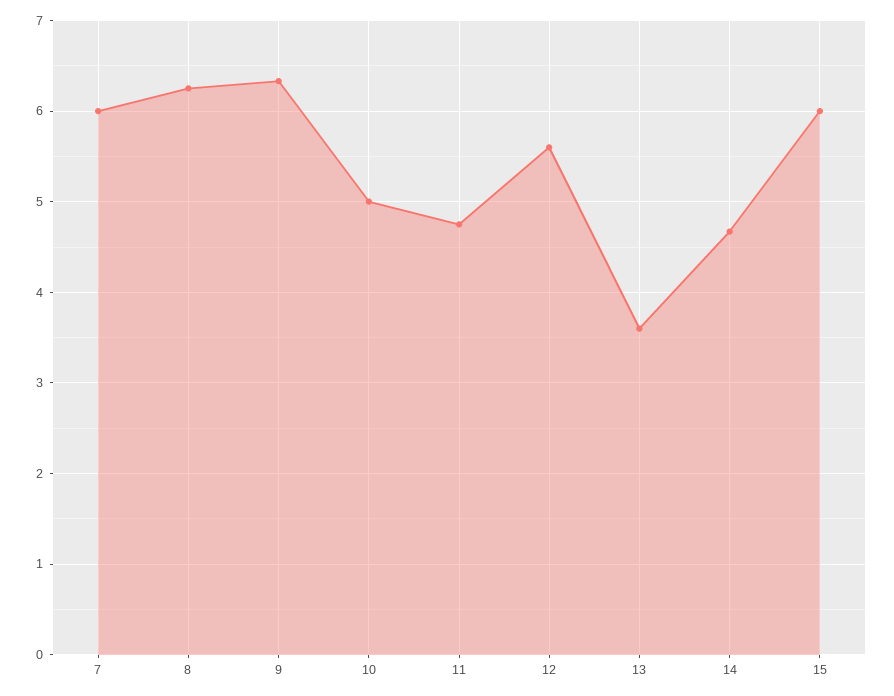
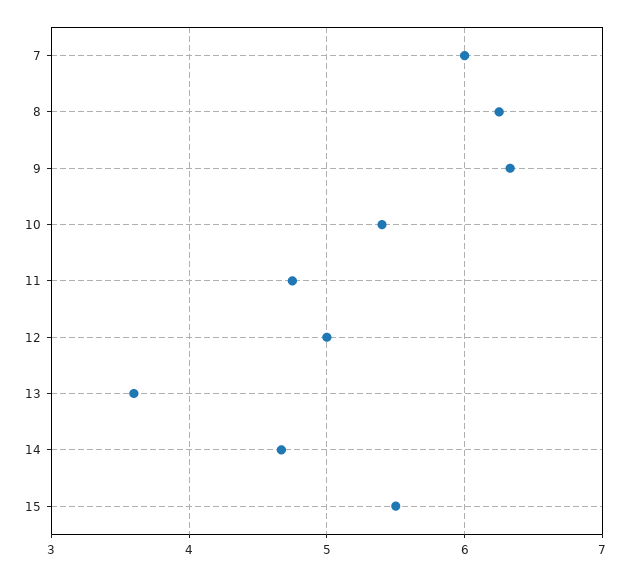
  {
    "7": 6,
    "8": 6.3,
    "9": 6.3,
-   "10": 5,
+   "10": 5.4,
    "11": 4.8,
-   "12": 5.6,
+   "12": 5,
    "13": 3.6,
    "14": 4.7,
-   "15": 6
+   "15": 5.5
  }

